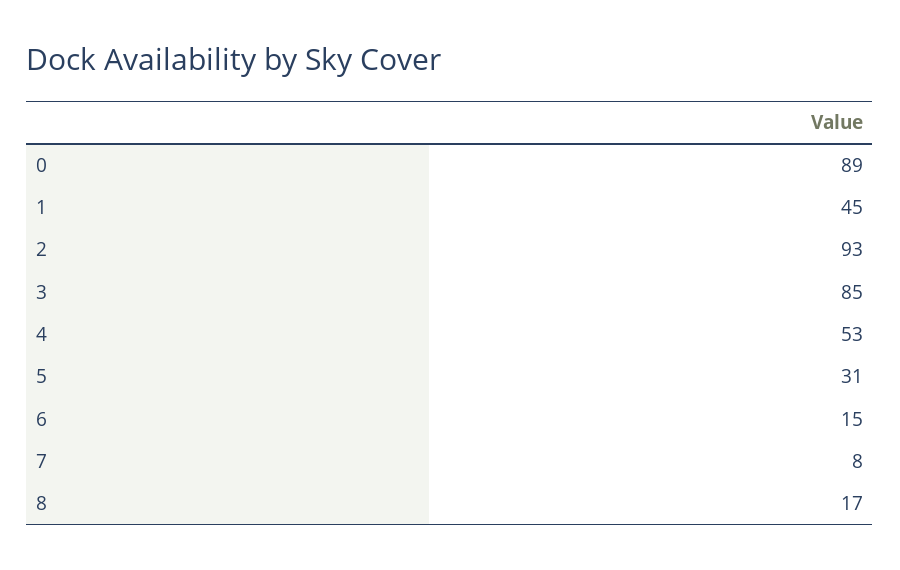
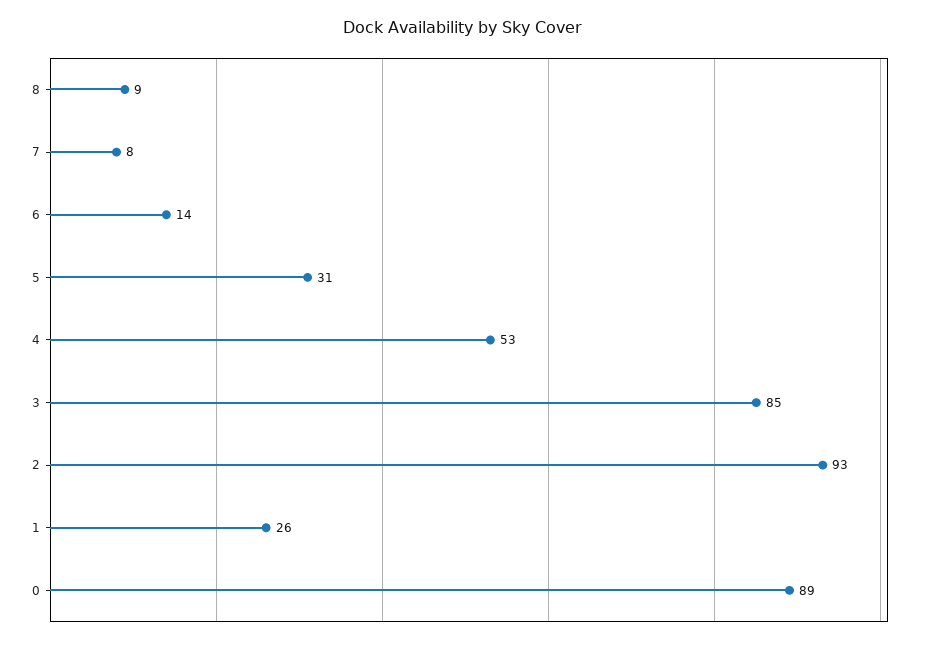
  {
    "0": 89,
-   "1": 45,
+   "1": 26,
    "2": 93,
    "3": 85,
    "4": 53,
    "5": 31,
-   "6": 15,
+   "6": 14,
    "7": 8,
-   "8": 17
+   "8": 9
  }

